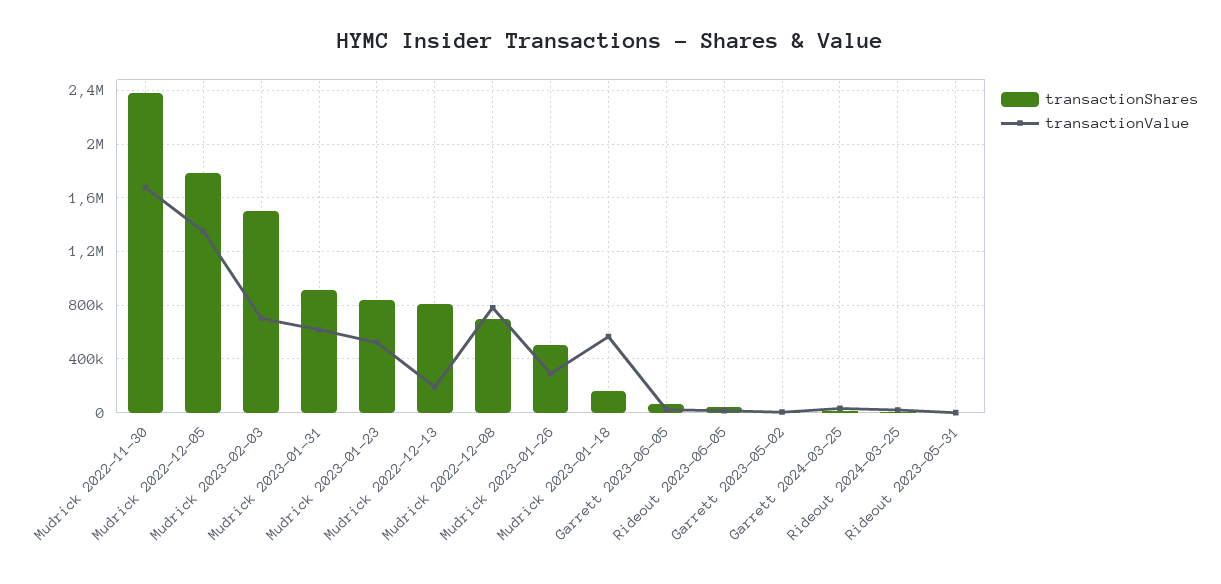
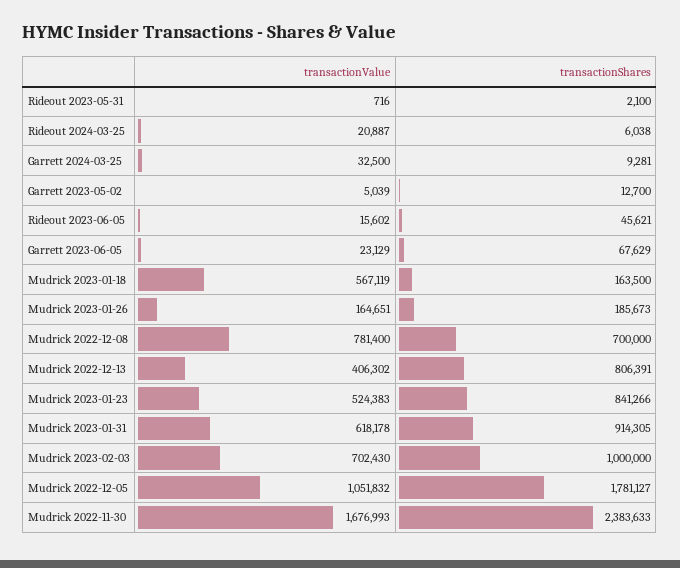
  {
    "transactionShares": {
      "Mudrick 2022-11-30": 2383633,
      "Mudrick 2022-12-05": 1781127,
-     "Mudrick 2023-02-03": 1500000,
+     "Mudrick 2023-02-03": 1000000,
      "Mudrick 2023-01-31": 914305,
      "Mudrick 2023-01-23": 841266,
      "Mudrick 2022-12-13": 806391,
      "Mudrick 2022-12-08": 700000,
-     "Mudrick 2023-01-26": 500000,
+     "Mudrick 2023-01-26": 185673,
      "Mudrick 2023-01-18": 163500,
      "Garrett 2023-06-05": 67629,
      "Rideout 2023-06-05": 45621,
      "Garrett 2023-05-02": 12700,
      "Garrett 2024-03-25": 9281,
      "Rideout 2024-03-25": 6038,
      "Rideout 2023-05-31": 2100
    },
    "transactionValue": {
      "Mudrick 2022-11-30": 1676993,
-     "Mudrick 2022-12-05": 1350000,
+     "Mudrick 2022-12-05": 1051832,
      "Mudrick 2023-02-03": 702430,
      "Mudrick 2023-01-31": 618178,
      "Mudrick 2023-01-23": 524383,
-     "Mudrick 2022-12-13": 200000,
+     "Mudrick 2022-12-13": 406302,
      "Mudrick 2022-12-08": 781400,
-     "Mudrick 2023-01-26": 300000,
+     "Mudrick 2023-01-26": 164651,
      "Mudrick 2023-01-18": 567119,
      "Garrett 2023-06-05": 23129,
      "Rideout 2023-06-05": 15602,
      "Garrett 2023-05-02": 5039,
      "Garrett 2024-03-25": 32500,
      "Rideout 2024-03-25": 20887,
      "Rideout 2023-05-31": 716
    }
  }

